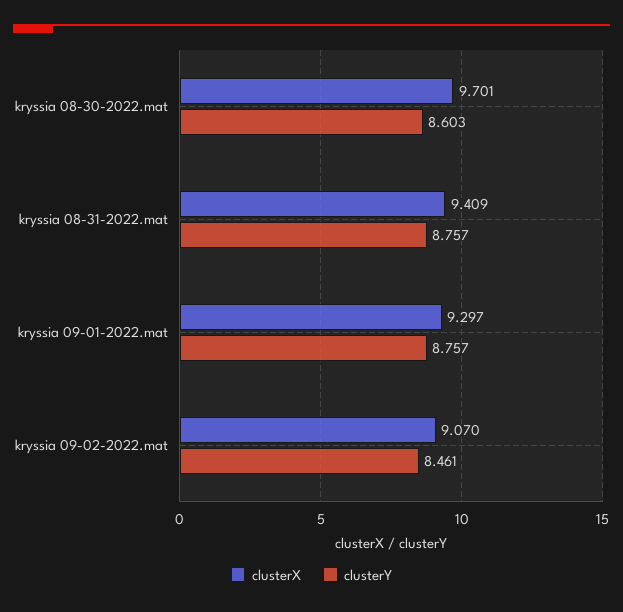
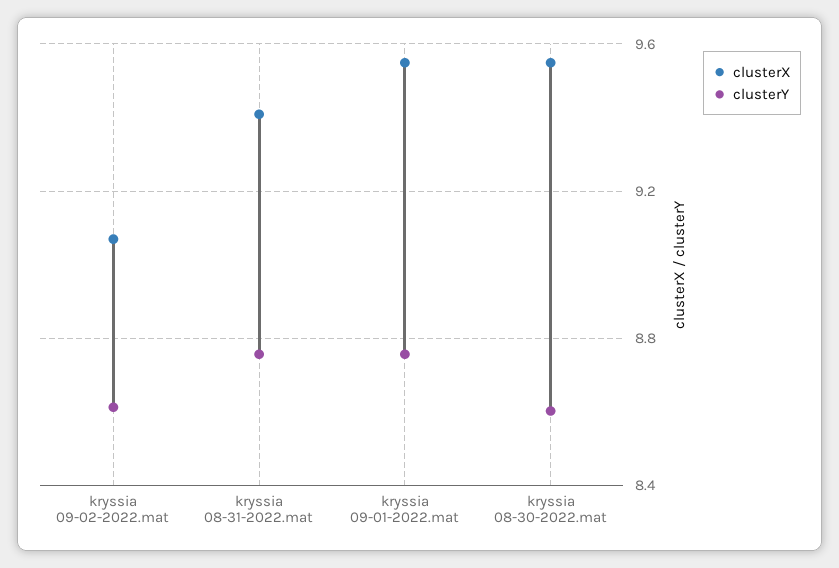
  {
    "clusterX": {
-     "kryssia 08-30-2022.mat": 9.701,
+     "kryssia 08-30-2022.mat": 9.55,
      "kryssia 08-31-2022.mat": 9.409,
-     "kryssia 09-01-2022.mat": 9.297,
+     "kryssia 09-01-2022.mat": 9.55,
      "kryssia 09-02-2022.mat": 9.07
    },
    "clusterY": {
      "kryssia 08-30-2022.mat": 8.603,
      "kryssia 08-31-2022.mat": 8.757,
      "kryssia 09-01-2022.mat": 8.757,
-     "kryssia 09-02-2022.mat": 8.461
+     "kryssia 09-02-2022.mat": 8.6
    }
  }

